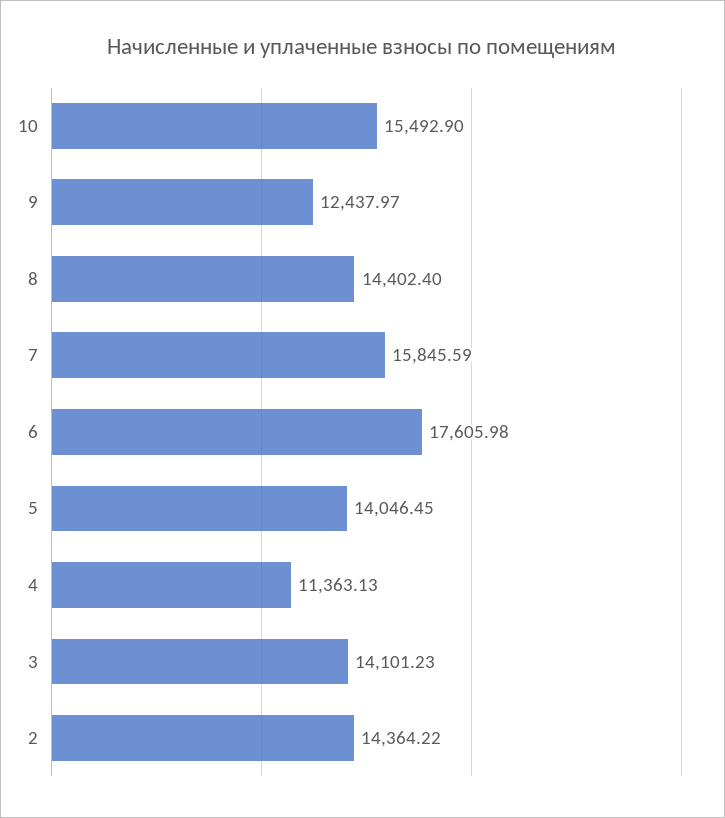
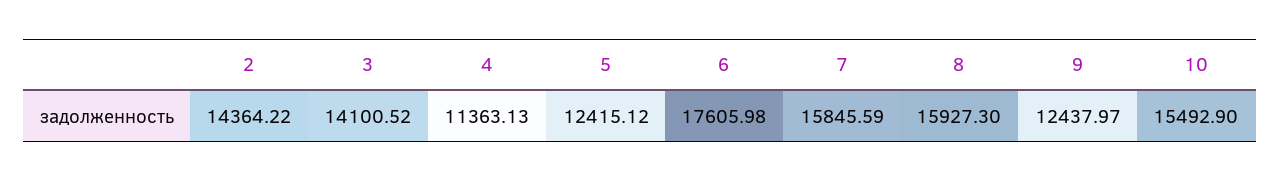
  {
    "10": 15492.9,
    "9": 12437.97,
-   "8": 14402.4,
+   "8": 15927.3,
    "7": 15845.59,
    "6": 17605.98,
-   "5": 14046.45,
+   "5": 12415.12,
    "4": 11363.13,
-   "3": 14101.23,
+   "3": 14100.52,
    "2": 14364.22
  }

